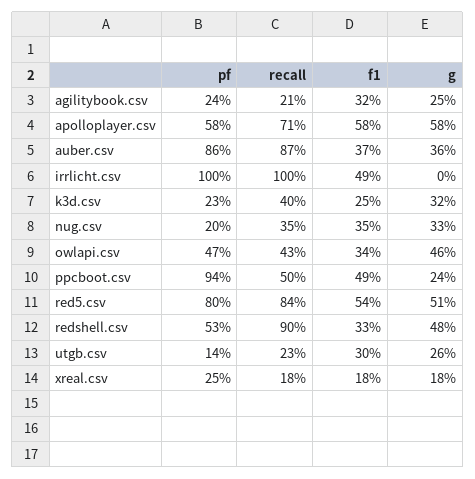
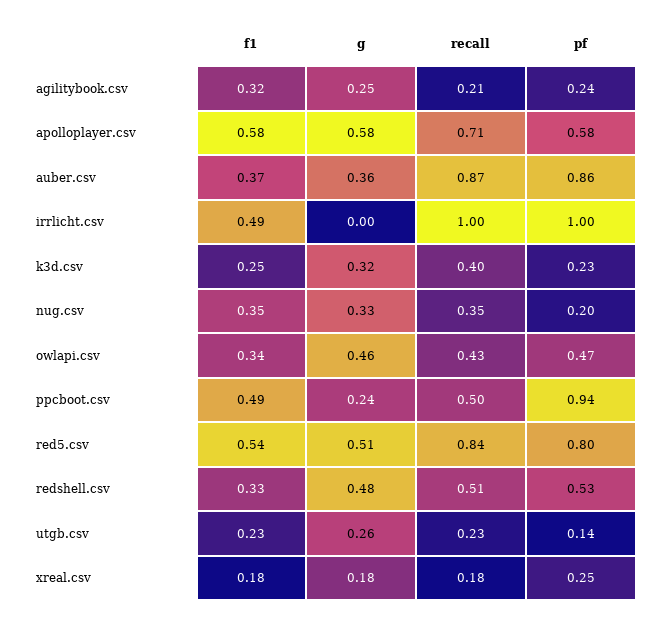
  {
    "pf": {
      "agilitybook.csv": 0.24,
      "apolloplayer.csv": 0.58,
      "auber.csv": 0.86,
      "irrlicht.csv": 1,
      "k3d.csv": 0.23,
      "nug.csv": 0.2,
      "owlapi.csv": 0.47,
      "ppcboot.csv": 0.94,
      "red5.csv": 0.8,
      "redshell.csv": 0.53,
      "utgb.csv": 0.14,
      "xreal.csv": 0.25
    },
    "recall": {
      "agilitybook.csv": 0.21,
      "apolloplayer.csv": 0.71,
      "auber.csv": 0.87,
      "irrlicht.csv": 1,
      "k3d.csv": 0.4,
      "nug.csv": 0.35,
      "owlapi.csv": 0.43,
      "ppcboot.csv": 0.5,
      "red5.csv": 0.84,
-     "redshell.csv": 0.9,
+     "redshell.csv": 0.51,
      "utgb.csv": 0.23,
      "xreal.csv": 0.18
    },
    "f1": {
      "agilitybook.csv": 0.32,
      "apolloplayer.csv": 0.58,
      "auber.csv": 0.37,
      "irrlicht.csv": 0.49,
      "k3d.csv": 0.25,
      "nug.csv": 0.35,
      "owlapi.csv": 0.34,
      "ppcboot.csv": 0.49,
      "red5.csv": 0.54,
      "redshell.csv": 0.33,
-     "utgb.csv": 0.3,
+     "utgb.csv": 0.23,
      "xreal.csv": 0.18
    },
    "g": {
      "agilitybook.csv": 0.25,
      "apolloplayer.csv": 0.58,
      "auber.csv": 0.36,
      "irrlicht.csv": 0,
      "k3d.csv": 0.32,
      "nug.csv": 0.33,
      "owlapi.csv": 0.46,
      "ppcboot.csv": 0.24,
      "red5.csv": 0.51,
      "redshell.csv": 0.48,
      "utgb.csv": 0.26,
      "xreal.csv": 0.18
    }
  }

